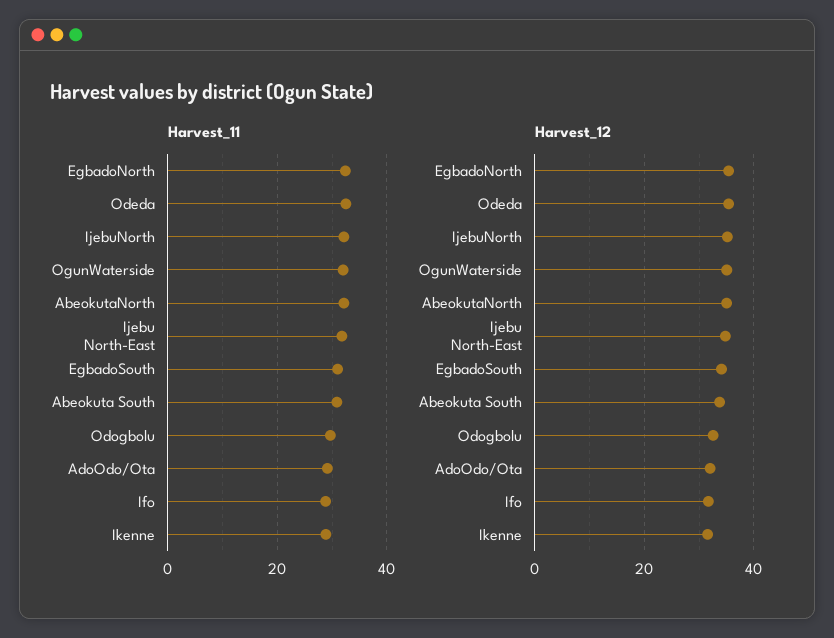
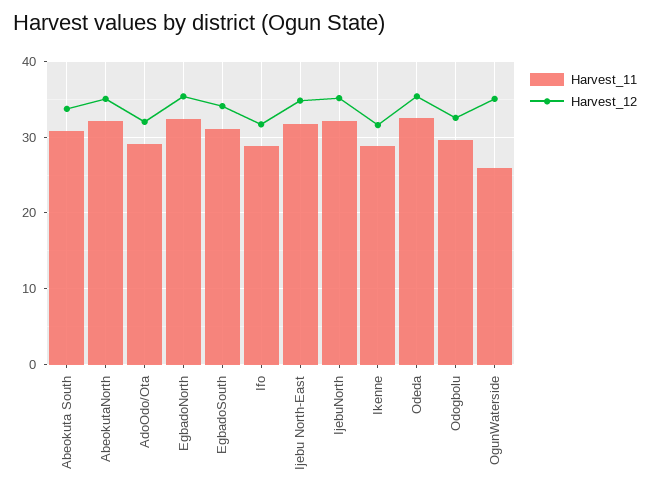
  {
    "Harvest_11": {
      "EgbadoNorth": 32,
      "Odeda": 33,
      "IjebuNorth": 32,
-     "OgunWaterside": 32,
+     "OgunWaterside": 26,
      "AbeokutaNorth": 32,
      "Ijebu North-East": 32,
      "EgbadoSouth": 31,
      "Abeokuta South": 31,
      "Odogbolu": 30,
      "AdoOdo/Ota": 29,
      "Ifo": 29,
      "Ikenne": 29
    },
    "Harvest_12": {
      "EgbadoNorth": 35,
      "Odeda": 35,
      "IjebuNorth": 35,
      "OgunWaterside": 35,
      "AbeokutaNorth": 35,
      "Ijebu North-East": 35,
      "EgbadoSouth": 34,
      "Abeokuta South": 34,
      "Odogbolu": 33,
      "AdoOdo/Ota": 32,
      "Ifo": 32,
      "Ikenne": 32
    }
  }

